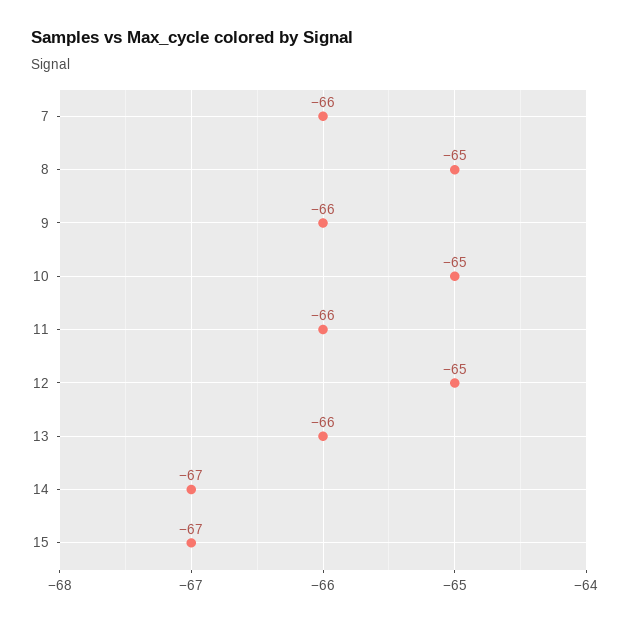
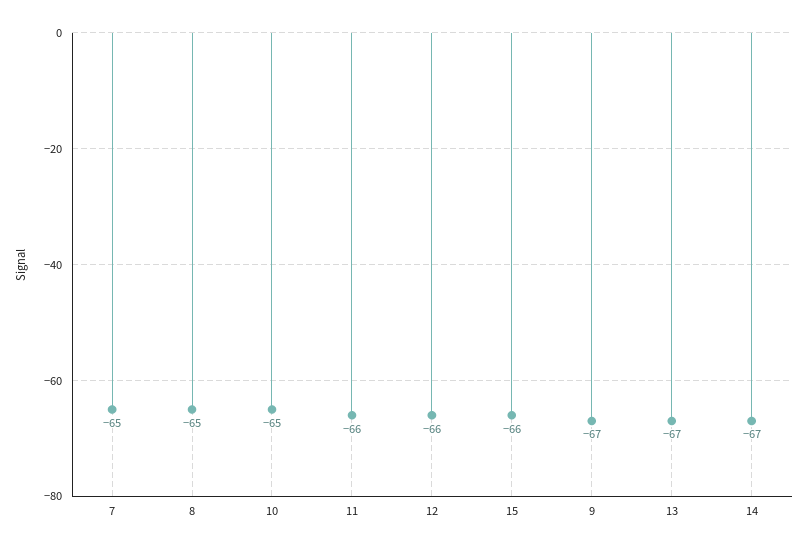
  {
-   "7": -66,
+   "7": -65,
    "8": -65,
-   "9": -66,
+   "9": -67,
    "10": -65,
    "11": -66,
-   "12": -65,
+   "12": -66,
-   "13": -66,
+   "13": -67,
    "14": -67,
-   "15": -67
+   "15": -66
  }

